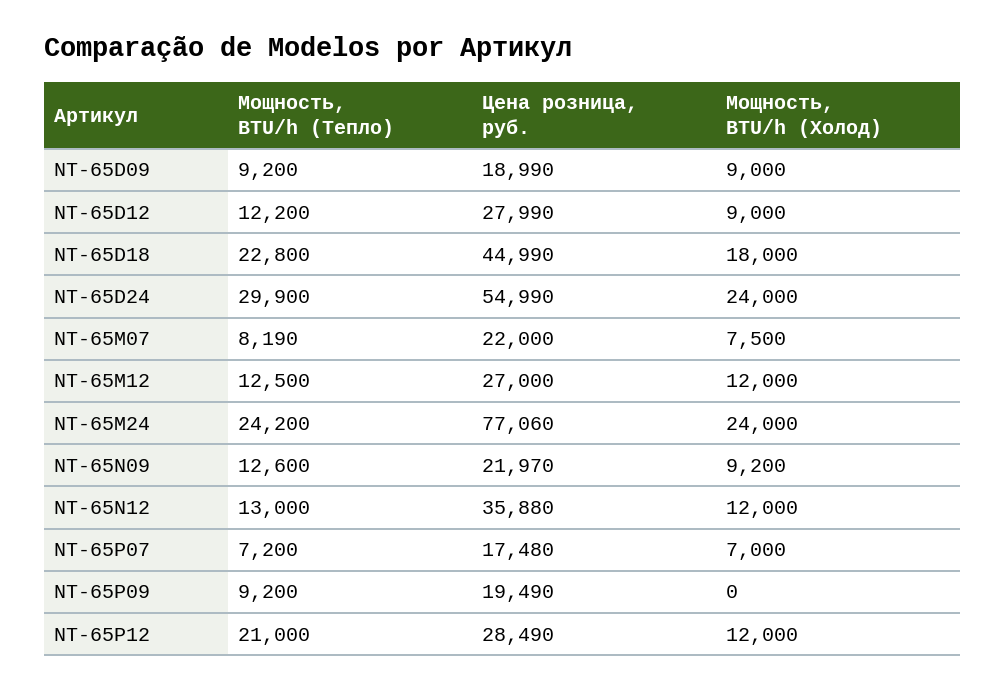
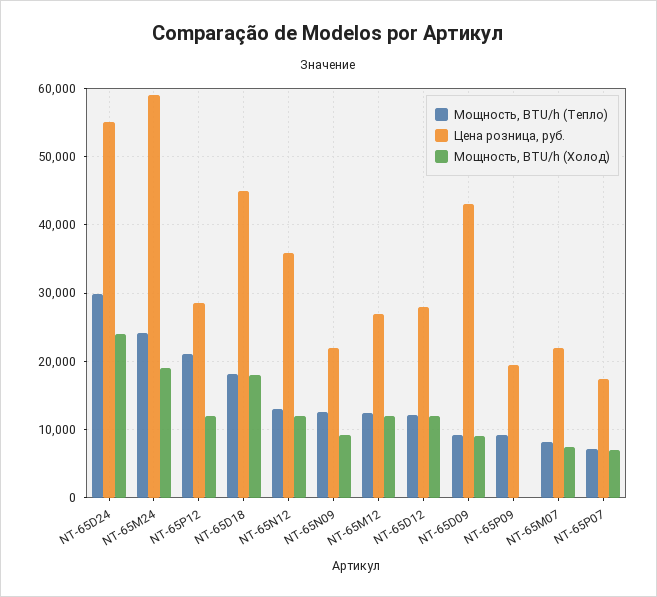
  {
    "Мощность, BTU/h (Тепло)": {
      "NT-65D09": 9200,
      "NT-65D12": 12200,
-     "NT-65D18": 22800,
+     "NT-65D18": 18000,
      "NT-65D24": 29900,
      "NT-65M07": 8190,
      "NT-65M12": 12500,
      "NT-65M24": 24200,
      "NT-65N09": 12600,
      "NT-65N12": 13000,
      "NT-65P07": 7200,
      "NT-65P09": 9200,
      "NT-65P12": 21000
    },
    "Цена розница, руб.": {
-     "NT-65D09": 18990,
+     "NT-65D09": 43000,
      "NT-65D12": 27990,
      "NT-65D18": 44990,
      "NT-65D24": 54990,
      "NT-65M07": 22000,
      "NT-65M12": 27000,
-     "NT-65M24": 77060,
+     "NT-65M24": 59000,
      "NT-65N09": 21970,
      "NT-65N12": 35880,
      "NT-65P07": 17480,
      "NT-65P09": 19490,
      "NT-65P12": 28490
    },
    "Мощность, BTU/h (Холод)": {
      "NT-65D09": 9000,
-     "NT-65D12": 9000,
+     "NT-65D12": 12000,
      "NT-65D18": 18000,
      "NT-65D24": 24000,
      "NT-65M07": 7500,
      "NT-65M12": 12000,
-     "NT-65M24": 24000,
+     "NT-65M24": 19000,
      "NT-65N09": 9200,
      "NT-65N12": 12000,
      "NT-65P07": 7000,
      "NT-65P09": 0,
      "NT-65P12": 12000
    }
  }

